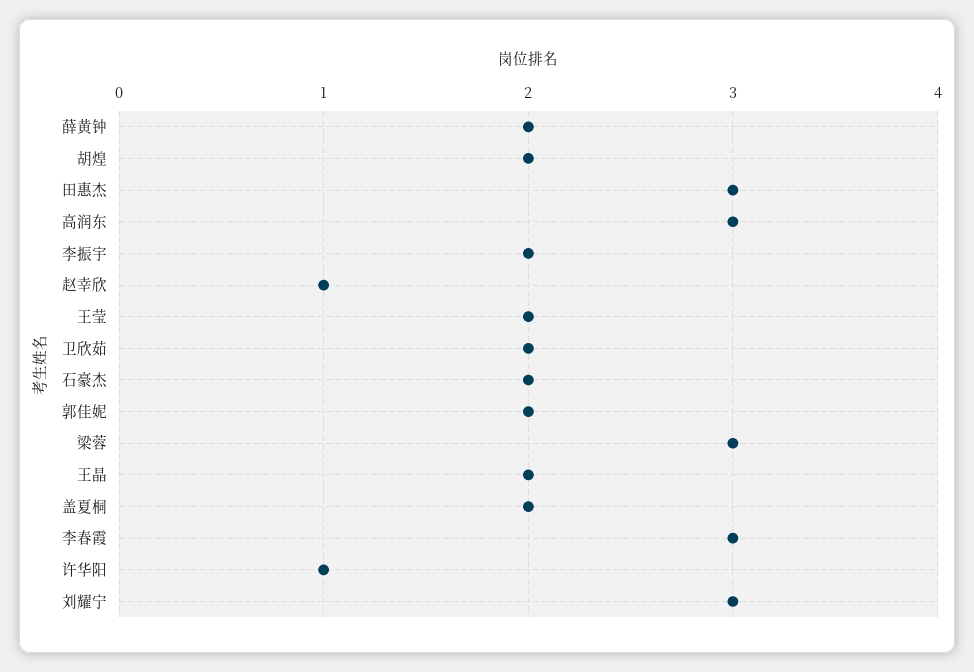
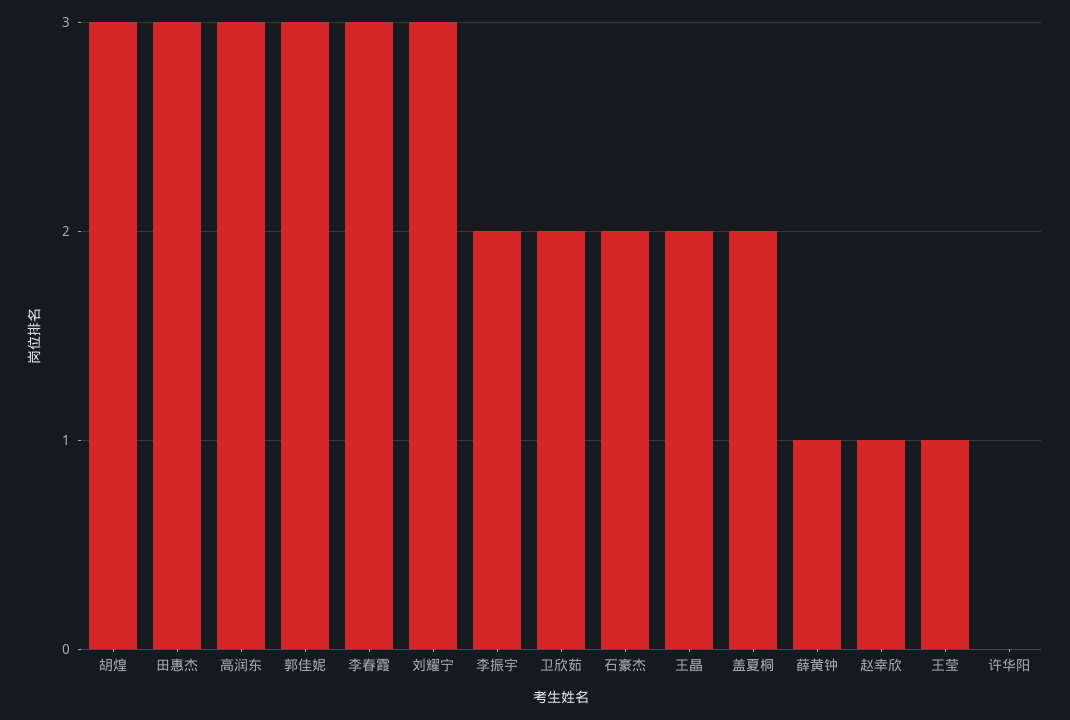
  {
-   "薛黄钟": 2,
+   "薛黄钟": 1,
-   "胡煌": 2,
+   "胡煌": 3,
    "田惠杰": 3,
    "高润东": 3,
    "李振宇": 2,
    "赵幸欣": 1,
-   "王莹": 2,
+   "王莹": 1,
    "卫欣茹": 2,
    "石豪杰": 2,
-   "郭佳妮": 2,
+   "郭佳妮": 3,
-   "梁蓉": 3,
    "王晶": 2,
    "盖夏桐": 2,
    "李春霞": 3,
-   "许华阳": 1,
+   "许华阳": 0,
    "刘耀宁": 3
  }

